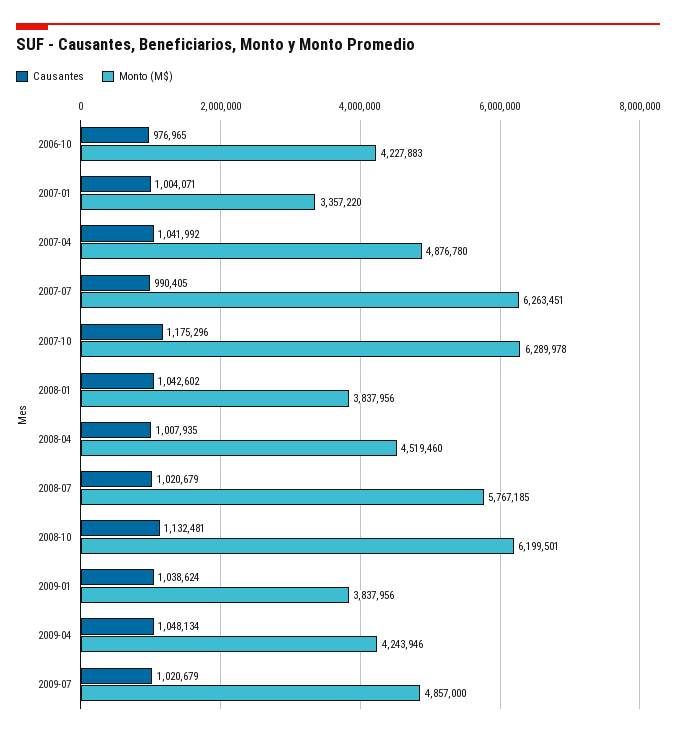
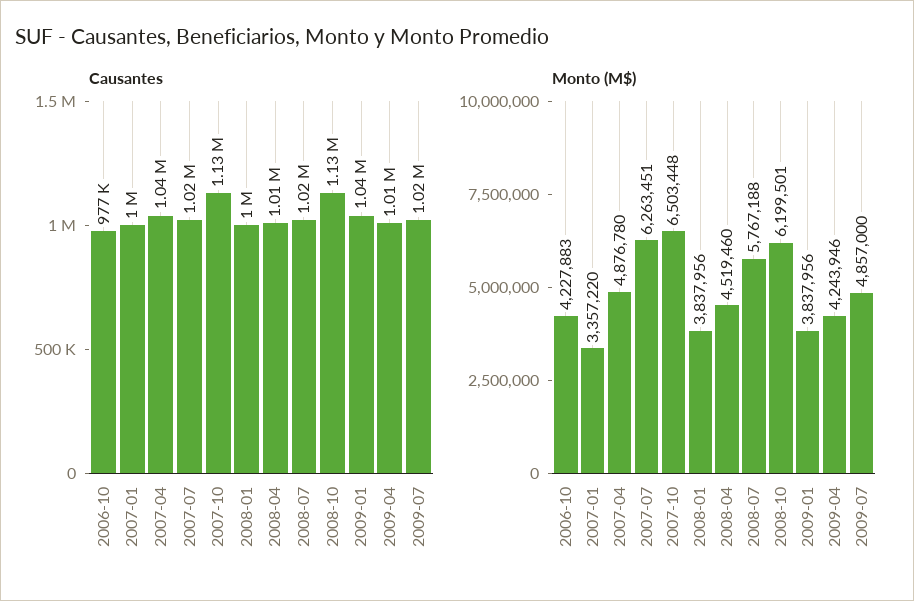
  {
    "Causantes": {
      "2006-10": 976965,
      "2007-01": 1004071,
      "2007-04": 1041992,
-     "2007-07": 990405,
+     "2007-07": 1020000,
-     "2007-10": 1175296,
+     "2007-10": 1130000,
-     "2008-01": 1042602,
+     "2008-01": 1000000,
      "2008-04": 1007935,
      "2008-07": 1020679,
      "2008-10": 1132481,
      "2009-01": 1038624,
-     "2009-04": 1048134,
+     "2009-04": 1010000,
      "2009-07": 1020679
    },
    "Monto (M$)": {
      "2006-10": 4227883,
      "2007-01": 3357220,
      "2007-04": 4876780,
      "2007-07": 6263451,
-     "2007-10": 6289978,
+     "2007-10": 6503448,
      "2008-01": 3837956,
      "2008-04": 4519460,
-     "2008-07": 5767185,
+     "2008-07": 5767188,
      "2008-10": 6199501,
      "2009-01": 3837956,
      "2009-04": 4243946,
      "2009-07": 4857000
    }
  }

